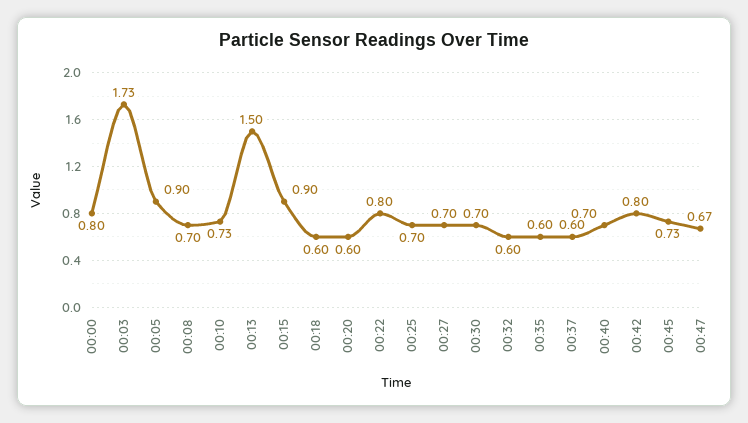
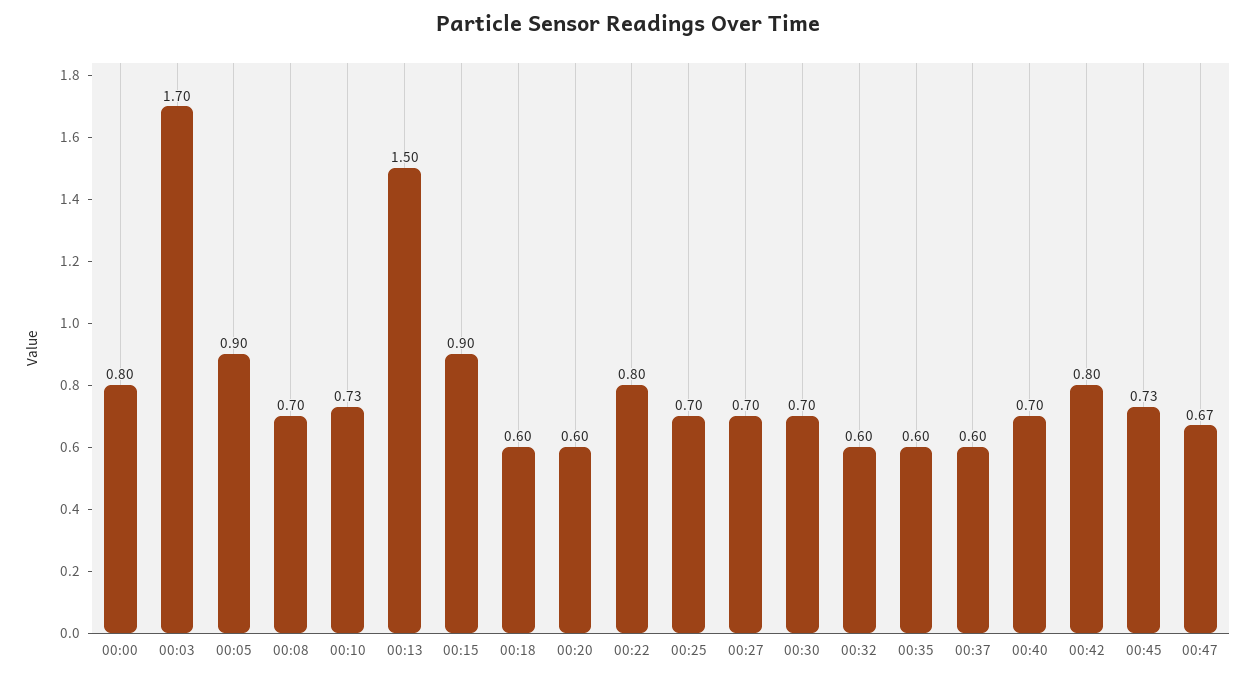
  {
    "00:00": 0.8,
-   "00:03": 1.73,
+   "00:03": 1.7,
    "00:05": 0.9,
    "00:08": 0.7,
    "00:10": 0.73,
    "00:13": 1.5,
    "00:15": 0.9,
    "00:18": 0.6,
    "00:20": 0.6,
    "00:22": 0.8,
    "00:25": 0.7,
    "00:27": 0.7,
    "00:30": 0.7,
    "00:32": 0.6,
    "00:35": 0.6,
    "00:37": 0.6,
    "00:40": 0.7,
    "00:42": 0.8,
    "00:45": 0.73,
    "00:47": 0.67
  }

